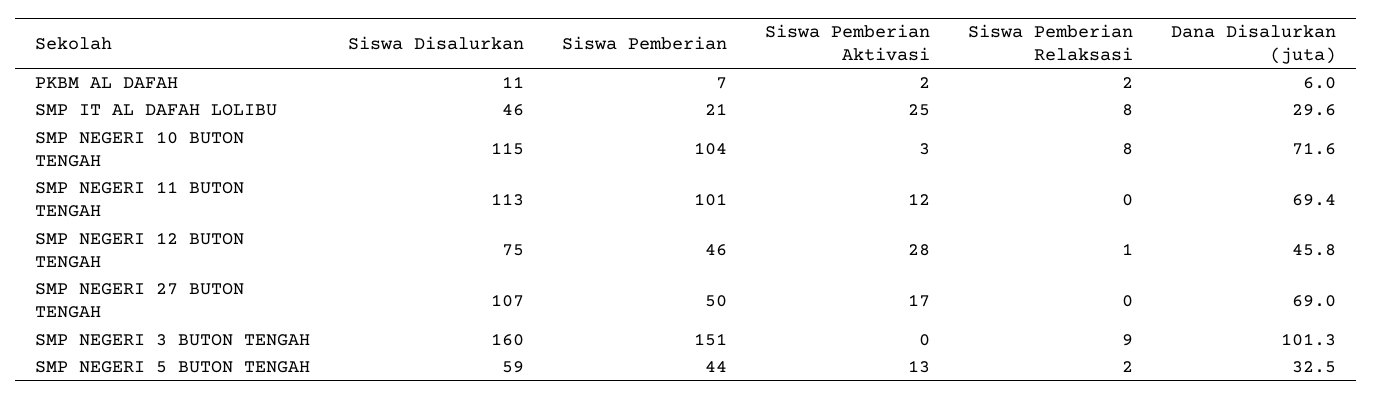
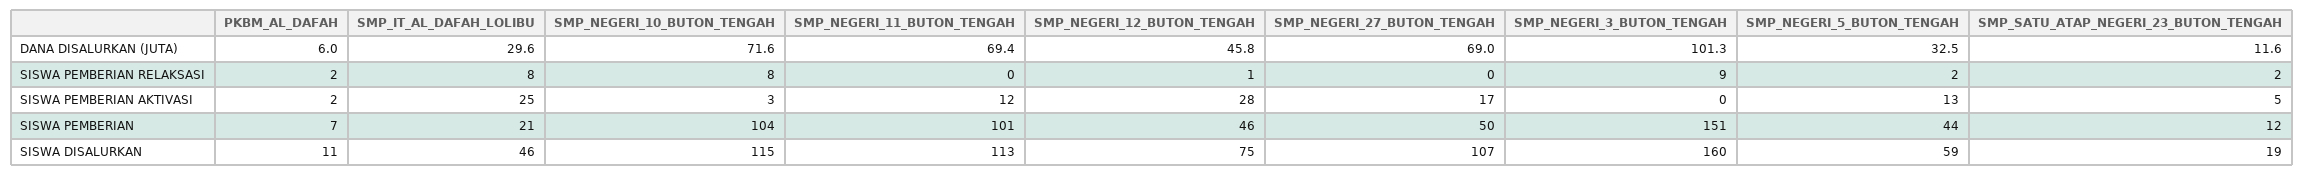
  {
    "Siswa Disalurkan": {
      "PKBM AL DAFAH": 11,
      "SMP IT AL DAFAH LOLIBU": 46,
      "SMP NEGERI 10 BUTON TENGAH": 115,
      "SMP NEGERI 11 BUTON TENGAH": 113,
      "SMP NEGERI 12 BUTON TENGAH": 75,
      "SMP NEGERI 27 BUTON TENGAH": 107,
      "SMP NEGERI 3 BUTON TENGAH": 160,
-     "SMP NEGERI 5 BUTON TENGAH": 59
+     "SMP NEGERI 5 BUTON TENGAH": 59,
+     "SMP_SATU_ATAP_NEGERI_23_BUTON_TENGAH": 19
    },
    "Siswa Pemberian": {
      "PKBM AL DAFAH": 7,
      "SMP IT AL DAFAH LOLIBU": 21,
      "SMP NEGERI 10 BUTON TENGAH": 104,
      "SMP NEGERI 11 BUTON TENGAH": 101,
      "SMP NEGERI 12 BUTON TENGAH": 46,
      "SMP NEGERI 27 BUTON TENGAH": 50,
      "SMP NEGERI 3 BUTON TENGAH": 151,
-     "SMP NEGERI 5 BUTON TENGAH": 44
+     "SMP NEGERI 5 BUTON TENGAH": 44,
+     "SMP_SATU_ATAP_NEGERI_23_BUTON_TENGAH": 12
    },
    "Siswa Pemberian Aktivasi": {
      "PKBM AL DAFAH": 2,
      "SMP IT AL DAFAH LOLIBU": 25,
      "SMP NEGERI 10 BUTON TENGAH": 3,
      "SMP NEGERI 11 BUTON TENGAH": 12,
      "SMP NEGERI 12 BUTON TENGAH": 28,
      "SMP NEGERI 27 BUTON TENGAH": 17,
      "SMP NEGERI 3 BUTON TENGAH": 0,
-     "SMP NEGERI 5 BUTON TENGAH": 13
+     "SMP NEGERI 5 BUTON TENGAH": 13,
+     "SMP_SATU_ATAP_NEGERI_23_BUTON_TENGAH": 5
    },
    "Siswa Pemberian Relaksasi": {
      "PKBM AL DAFAH": 2,
      "SMP IT AL DAFAH LOLIBU": 8,
      "SMP NEGERI 10 BUTON TENGAH": 8,
      "SMP NEGERI 11 BUTON TENGAH": 0,
      "SMP NEGERI 12 BUTON TENGAH": 1,
      "SMP NEGERI 27 BUTON TENGAH": 0,
      "SMP NEGERI 3 BUTON TENGAH": 9,
-     "SMP NEGERI 5 BUTON TENGAH": 2
+     "SMP NEGERI 5 BUTON TENGAH": 2,
+     "SMP_SATU_ATAP_NEGERI_23_BUTON_TENGAH": 2
    },
    "Dana Disalurkan (juta)": {
      "PKBM AL DAFAH": 6,
      "SMP IT AL DAFAH LOLIBU": 29.6,
      "SMP NEGERI 10 BUTON TENGAH": 71.6,
      "SMP NEGERI 11 BUTON TENGAH": 69.4,
      "SMP NEGERI 12 BUTON TENGAH": 45.8,
      "SMP NEGERI 27 BUTON TENGAH": 69,
      "SMP NEGERI 3 BUTON TENGAH": 101.3,
-     "SMP NEGERI 5 BUTON TENGAH": 32.5
+     "SMP NEGERI 5 BUTON TENGAH": 32.5,
+     "SMP_SATU_ATAP_NEGERI_23_BUTON_TENGAH": 11.6
    }
  }

